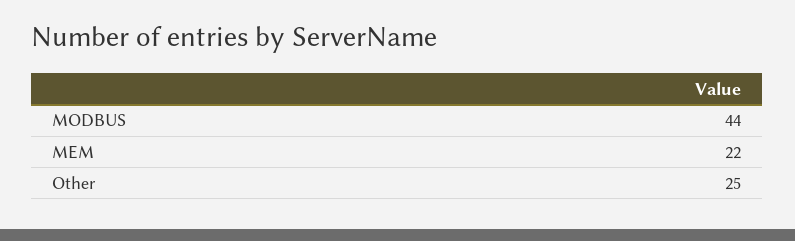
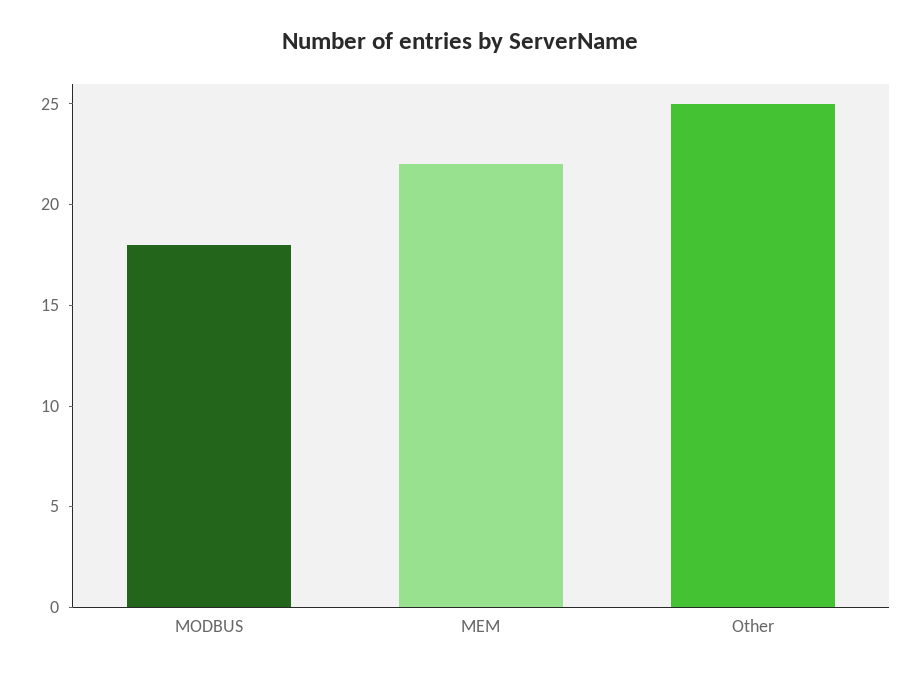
  {
-   "MODBUS": 44,
+   "MODBUS": 18,
    "MEM": 22,
    "Other": 25
  }

